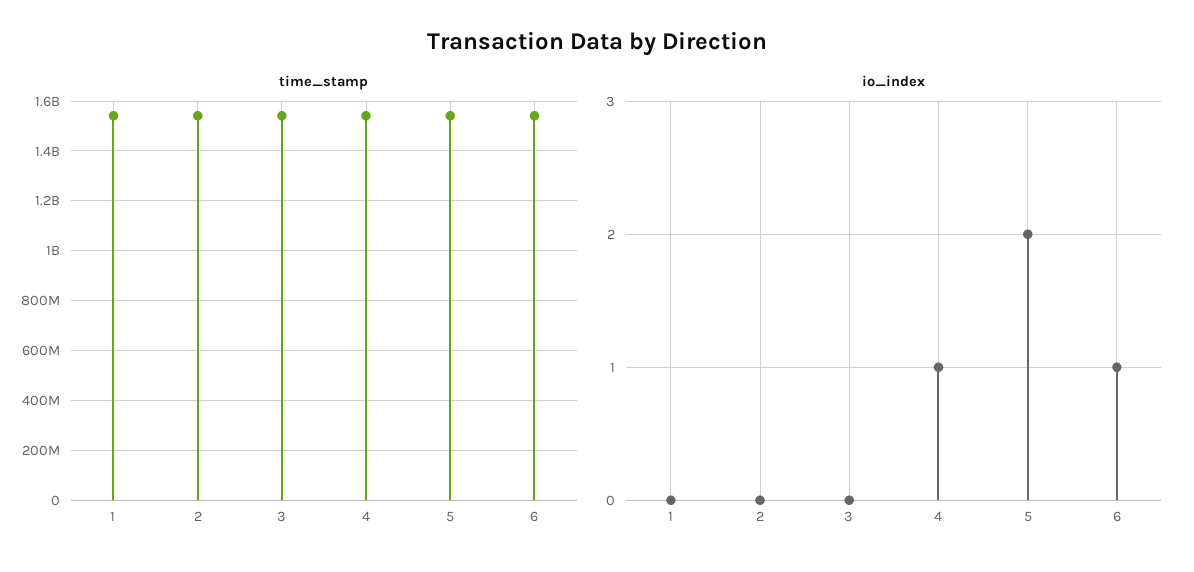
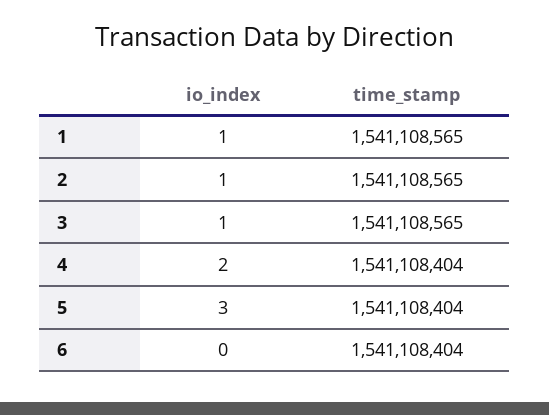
  {
    "time_stamp": {
      "1": 1541108565,
      "2": 1541108565,
      "3": 1541108565,
      "4": 1541108404,
      "5": 1541108404,
      "6": 1541108404
    },
    "io_index": {
-     "1": 0,
+     "1": 1,
-     "2": 0,
+     "2": 1,
-     "3": 0,
+     "3": 1,
-     "4": 1,
+     "4": 2,
-     "5": 2,
+     "5": 3,
-     "6": 1
+     "6": 0
    }
  }

